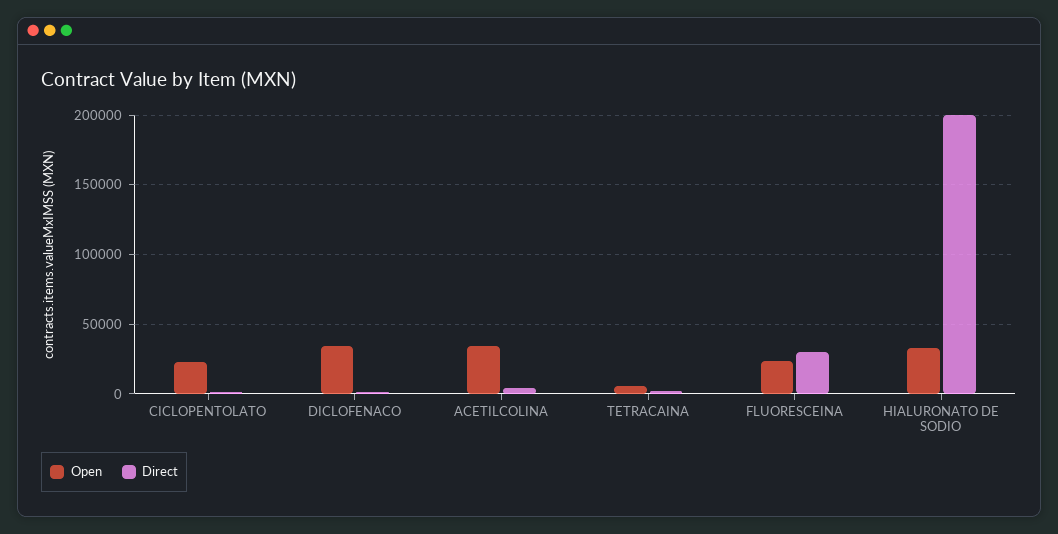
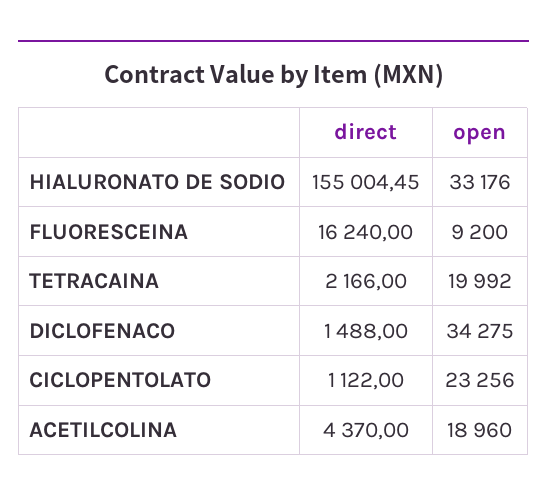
  {
    "Open": {
      "CICLOPENTOLATO": 23256,
      "DICLOFENACO": 34275,
-     "ACETILCOLINA": 35000,
+     "ACETILCOLINA": 18960,
-     "TETRACAINA": 5000,
+     "TETRACAINA": 19992,
-     "FLUORESCEINA": 25000,
+     "FLUORESCEINA": 9200,
      "HIALURONATO DE SODIO": 33176
    },
    "Direct": {
      "CICLOPENTOLATO": 1122,
      "DICLOFENACO": 1488,
      "ACETILCOLINA": 4370,
      "TETRACAINA": 2166,
-     "FLUORESCEINA": 30000,
+     "FLUORESCEINA": 16240,
-     "HIALURONATO DE SODIO": 200000
+     "HIALURONATO DE SODIO": 155004.45
    }
  }

